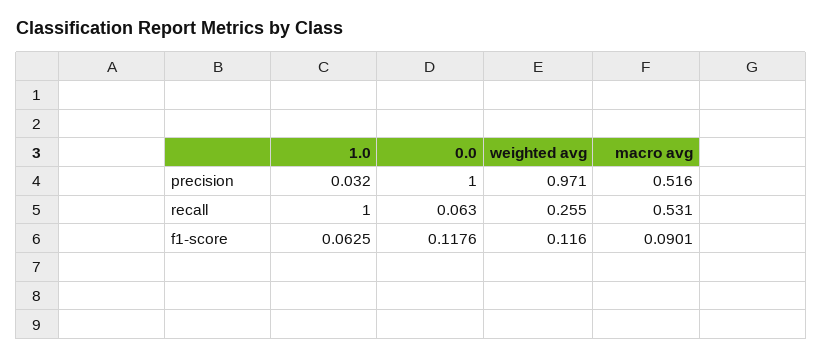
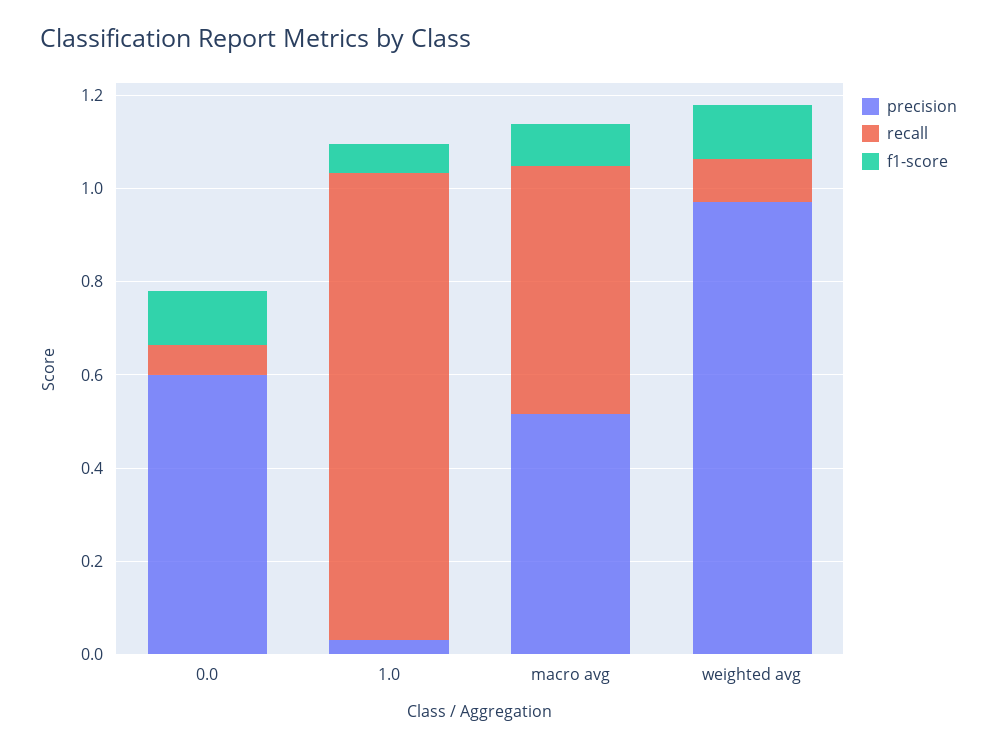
  {
    "precision": {
      "1.0": 0.032,
-     "0.0": 1,
+     "0.0": 0.6,
      "weighted avg": 0.971,
      "macro avg": 0.516
    },
    "recall": {
      "1.0": 1,
      "0.0": 0.063,
-     "weighted avg": 0.255,
+     "weighted avg": 0.1,
      "macro avg": 0.531
    },
    "f1-score": {
      "1.0": 0.0625,
      "0.0": 0.1176,
      "weighted avg": 0.116,
      "macro avg": 0.0901
    }
  }

